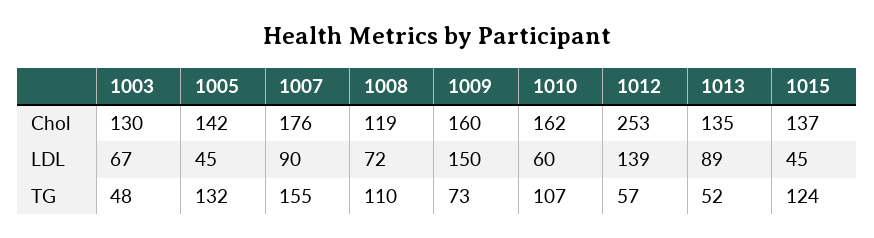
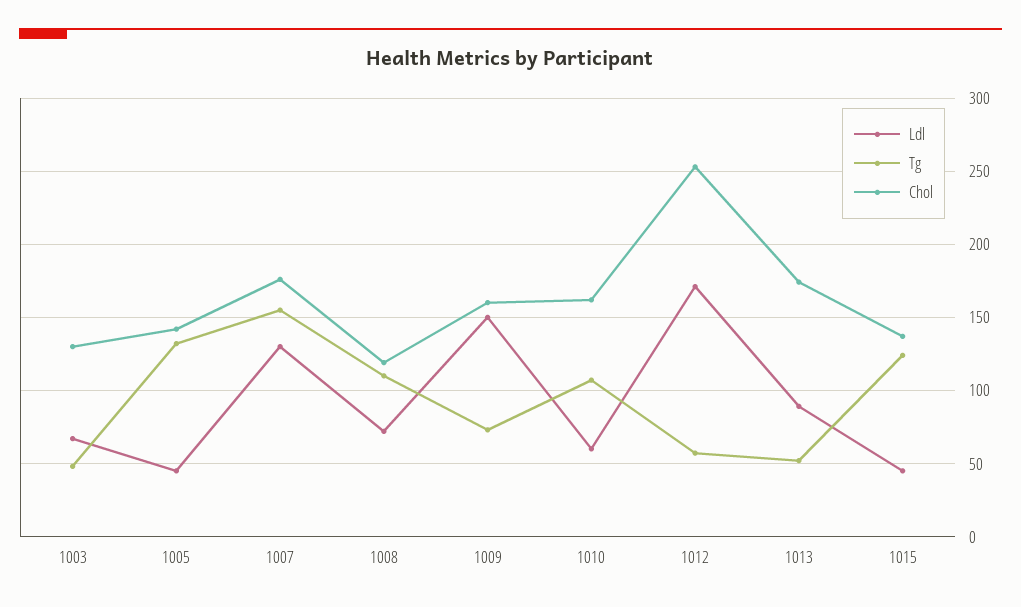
  {
    "Chol": {
      "1003": 130,
      "1005": 142,
      "1007": 176,
      "1008": 119,
      "1009": 160,
      "1010": 162,
      "1012": 253,
-     "1013": 135,
+     "1013": 175,
      "1015": 137
    },
    "LDL": {
      "1003": 67,
      "1005": 45,
-     "1007": 90,
+     "1007": 130,
      "1008": 72,
      "1009": 150,
      "1010": 60,
-     "1012": 139,
+     "1012": 170,
      "1013": 89,
      "1015": 45
    },
    "TG": {
      "1003": 48,
      "1005": 132,
      "1007": 155,
      "1008": 110,
      "1009": 73,
      "1010": 107,
      "1012": 57,
      "1013": 52,
      "1015": 124
    }
  }

